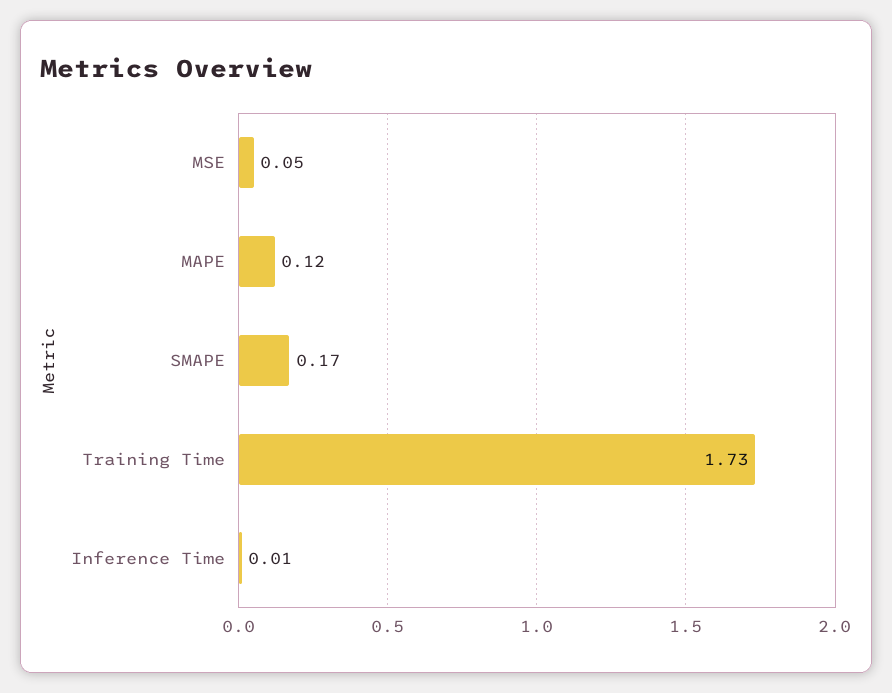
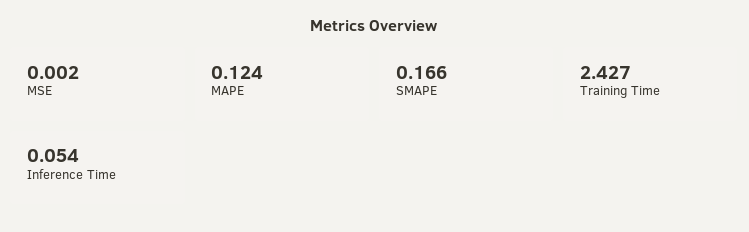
  {
-   "MSE": 0.05,
+   "MSE": 0.002,
    "MAPE": 0.124,
    "SMAPE": 0.166,
-   "Training Time": 1.73,
+   "Training Time": 2.427,
-   "Inference Time": 0.01
+   "Inference Time": 0.054
  }

